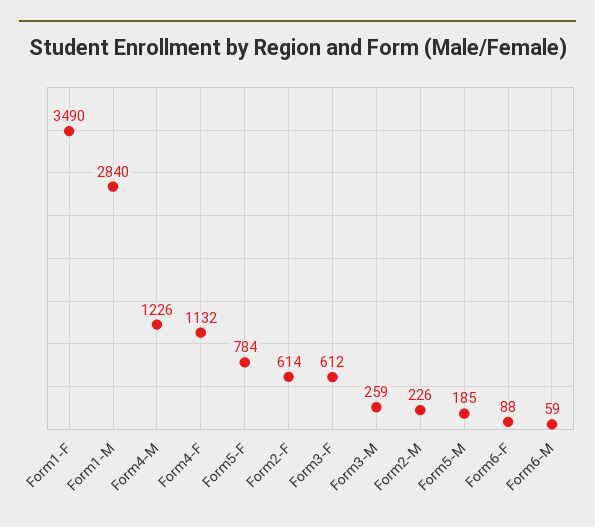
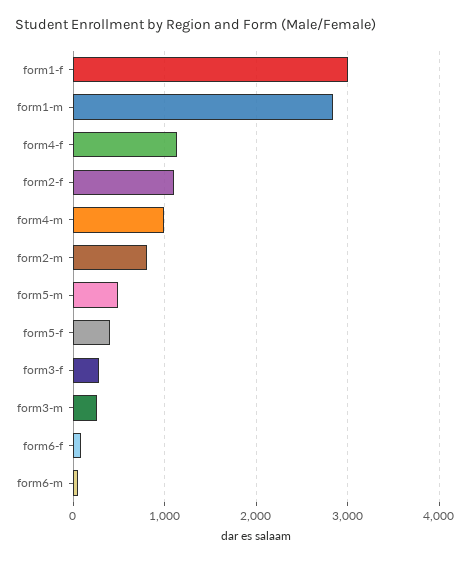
  {
-   "Form1-F": 3490,
+   "Form1-F": 3000,
    "Form1-M": 2840,
-   "Form4-M": 1226,
+   "Form4-M": 1000,
    "Form4-F": 1132,
-   "Form5-F": 784,
+   "Form5-F": 400,
-   "Form2-F": 614,
+   "Form2-F": 1100,
-   "Form3-F": 612,
+   "Form3-F": 300,
    "Form3-M": 259,
-   "Form2-M": 226,
+   "Form2-M": 800,
-   "Form5-M": 185,
+   "Form5-M": 500,
    "Form6-F": 88,
    "Form6-M": 59
  }

